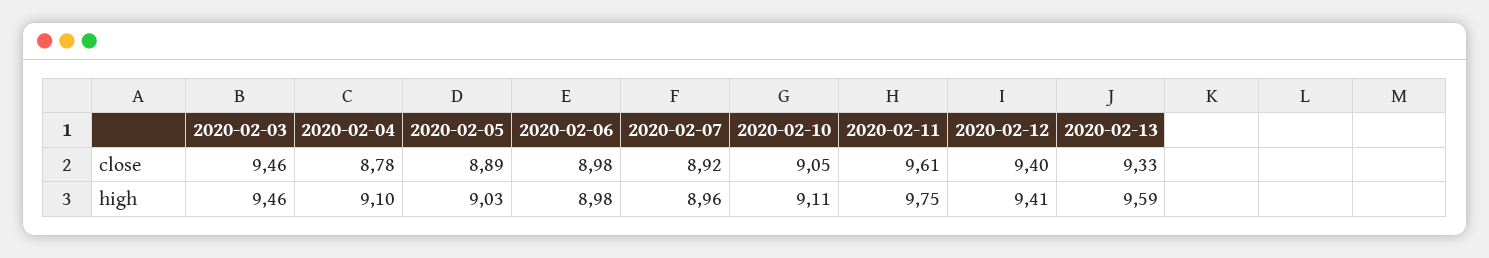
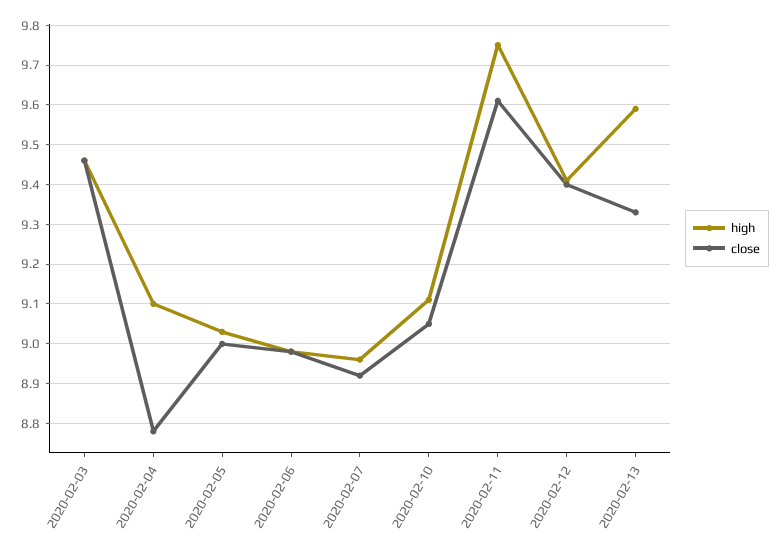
  {
    "close": {
      "2020-02-03": 9.46,
      "2020-02-04": 8.78,
-     "2020-02-05": 8.89,
+     "2020-02-05": 9,
      "2020-02-06": 8.98,
      "2020-02-07": 8.92,
      "2020-02-10": 9.05,
      "2020-02-11": 9.61,
      "2020-02-12": 9.4,
      "2020-02-13": 9.33
    },
    "high": {
      "2020-02-03": 9.46,
      "2020-02-04": 9.1,
      "2020-02-05": 9.03,
      "2020-02-06": 8.98,
      "2020-02-07": 8.96,
      "2020-02-10": 9.11,
      "2020-02-11": 9.75,
      "2020-02-12": 9.41,
      "2020-02-13": 9.59
    }
  }

